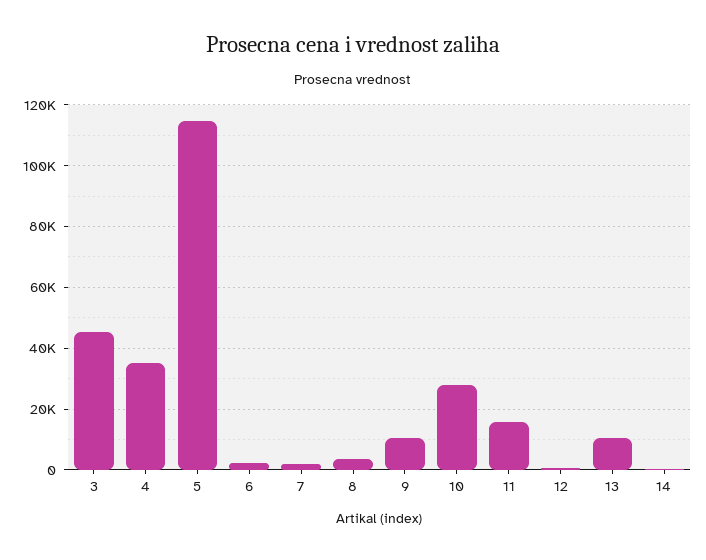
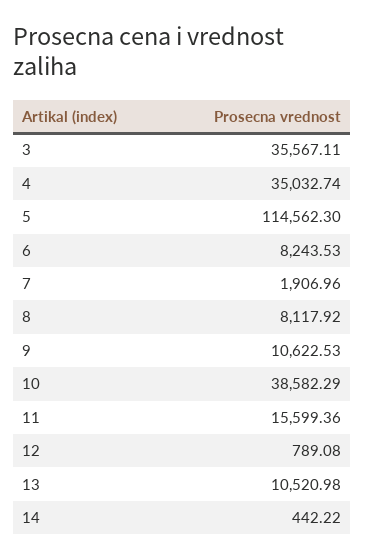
  {
-   "3": 46000,
+   "3": 35567.11,
    "4": 35032.74,
    "5": 114562.3,
-   "6": 2000,
+   "6": 8243.53,
    "7": 1906.96,
-   "8": 4000,
+   "8": 8117.92,
    "9": 10622.53,
-   "10": 28000,
+   "10": 38582.29,
    "11": 15599.36,
    "12": 789.08,
    "13": 10520.98,
    "14": 442.22
  }

